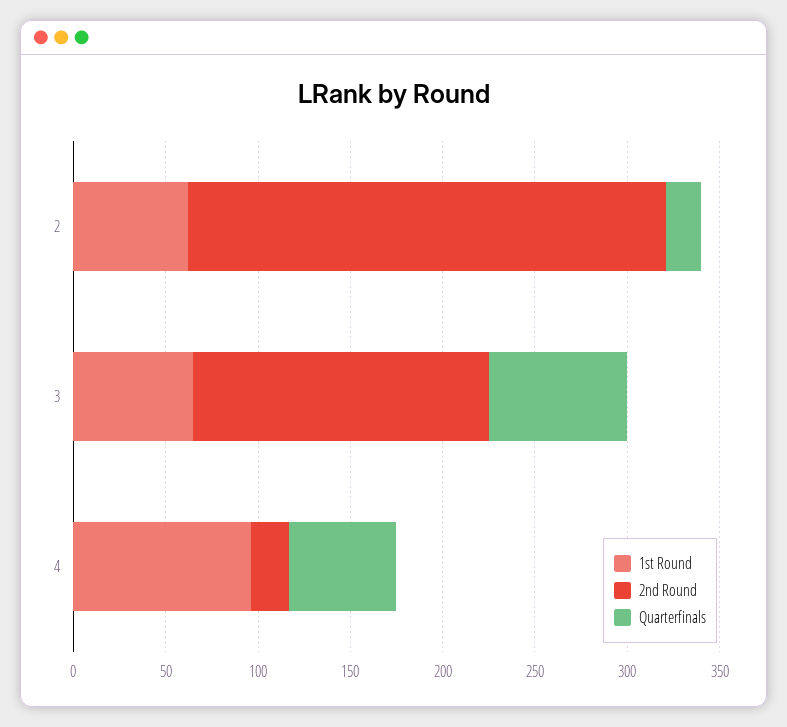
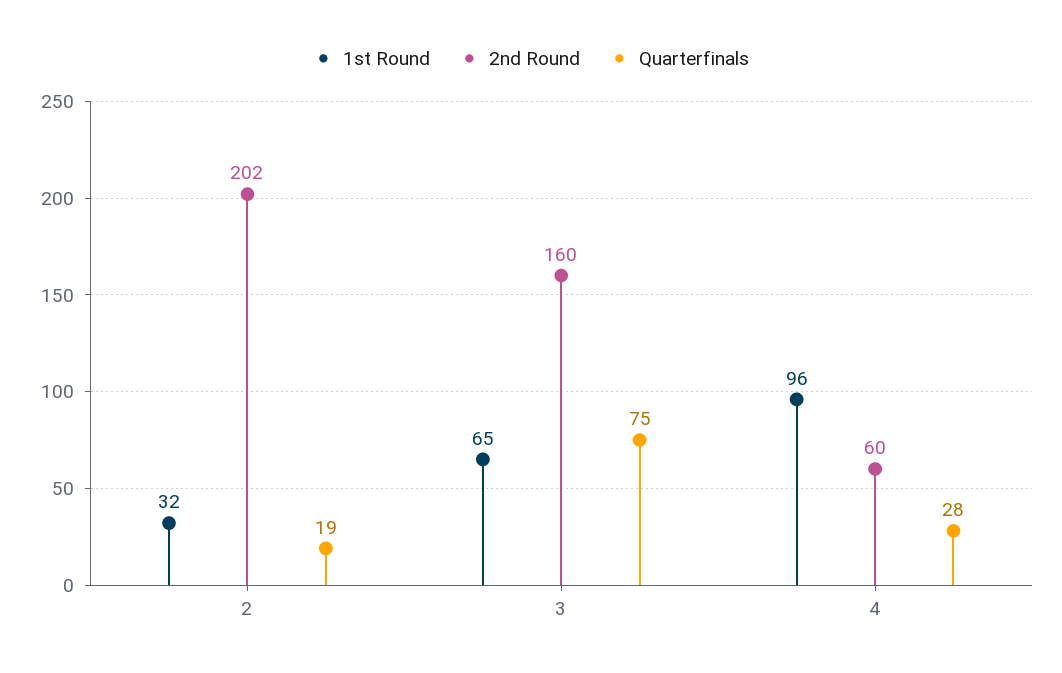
  {
    "1st Round": {
-     "2": 60,
+     "2": 32,
      "3": 65,
      "4": 96
    },
    "2nd Round": {
-     "2": 260,
+     "2": 202,
      "3": 160,
-     "4": 20
+     "4": 60
    },
    "Quarterfinals": {
      "2": 19,
      "3": 75,
-     "4": 60
+     "4": 28
    }
  }

